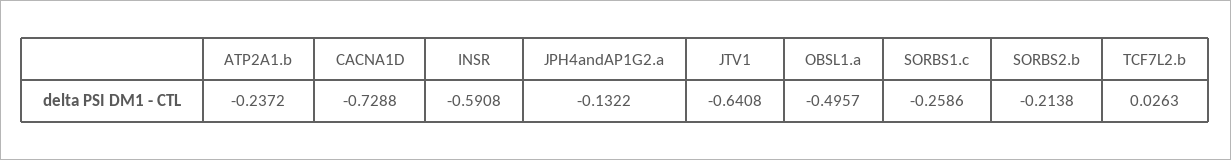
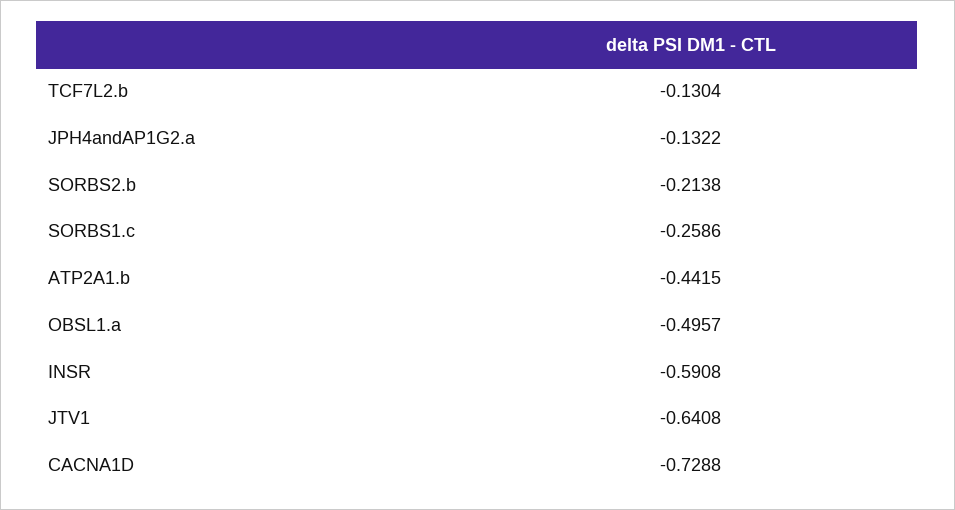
  {
-   "ATP2A1.b": -0.2372,
+   "ATP2A1.b": -0.4415,
    "CACNA1D": -0.7288,
    "INSR": -0.5908,
    "JPH4andAP1G2.a": -0.1322,
    "JTV1": -0.6408,
    "OBSL1.a": -0.4957,
    "SORBS1.c": -0.2586,
    "SORBS2.b": -0.2138,
-   "TCF7L2.b": 0.0263
+   "TCF7L2.b": -0.1304
  }

